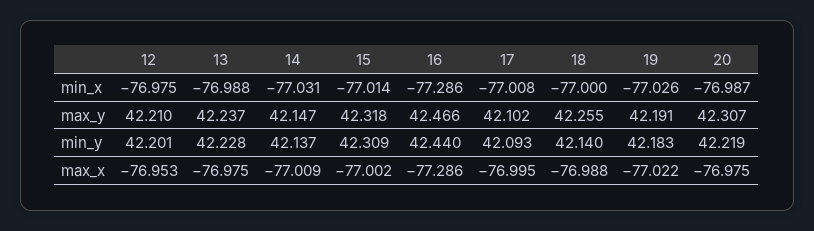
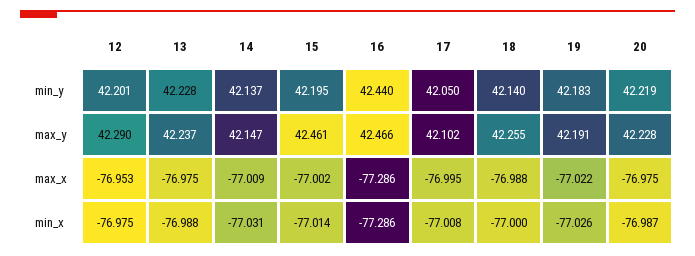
  {
    "12": {
      "min_x": -76.975,
-     "max_y": 42.21,
+     "max_y": 42.29,
      "min_y": 42.201,
      "max_x": -76.953
    },
    "13": {
      "min_x": -76.988,
      "max_y": 42.237,
      "min_y": 42.228,
      "max_x": -76.975
    },
    "14": {
      "min_x": -77.031,
      "max_y": 42.147,
      "min_y": 42.137,
      "max_x": -77.009
    },
    "15": {
      "min_x": -77.014,
-     "max_y": 42.318,
+     "max_y": 42.461,
-     "min_y": 42.309,
+     "min_y": 42.195,
      "max_x": -77.002
    },
    "16": {
      "min_x": -77.286,
      "max_y": 42.466,
      "min_y": 42.44,
      "max_x": -77.286
    },
    "17": {
      "min_x": -77.008,
      "max_y": 42.102,
-     "min_y": 42.093,
+     "min_y": 42.05,
      "max_x": -76.995
    },
    "18": {
      "min_x": -77,
      "max_y": 42.255,
      "min_y": 42.14,
      "max_x": -76.988
    },
    "19": {
      "min_x": -77.026,
      "max_y": 42.191,
      "min_y": 42.183,
      "max_x": -77.022
    },
    "20": {
      "min_x": -76.987,
-     "max_y": 42.307,
+     "max_y": 42.228,
      "min_y": 42.219,
      "max_x": -76.975
    }
  }

